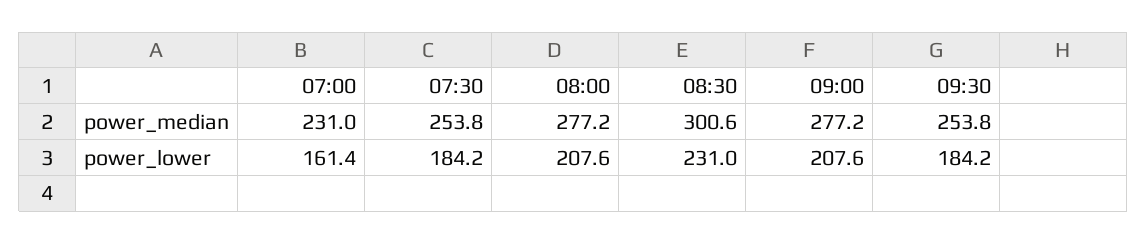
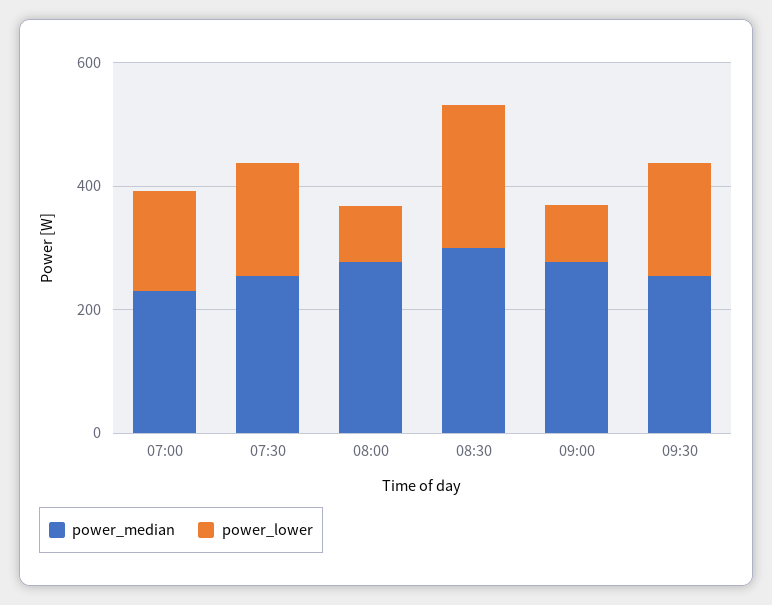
  {
    "power_median": {
      "07:00": 231,
      "07:30": 253.8,
      "08:00": 277.2,
      "08:30": 300.6,
      "09:00": 277.2,
      "09:30": 253.8
    },
    "power_lower": {
      "07:00": 161.4,
      "07:30": 184.2,
-     "08:00": 207.6,
+     "08:00": 100,
      "08:30": 231,
-     "09:00": 207.6,
+     "09:00": 100,
      "09:30": 184.2
    }
  }

